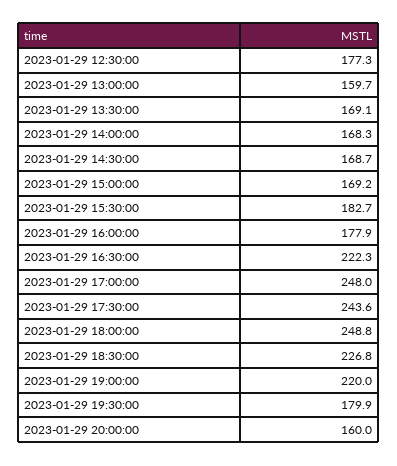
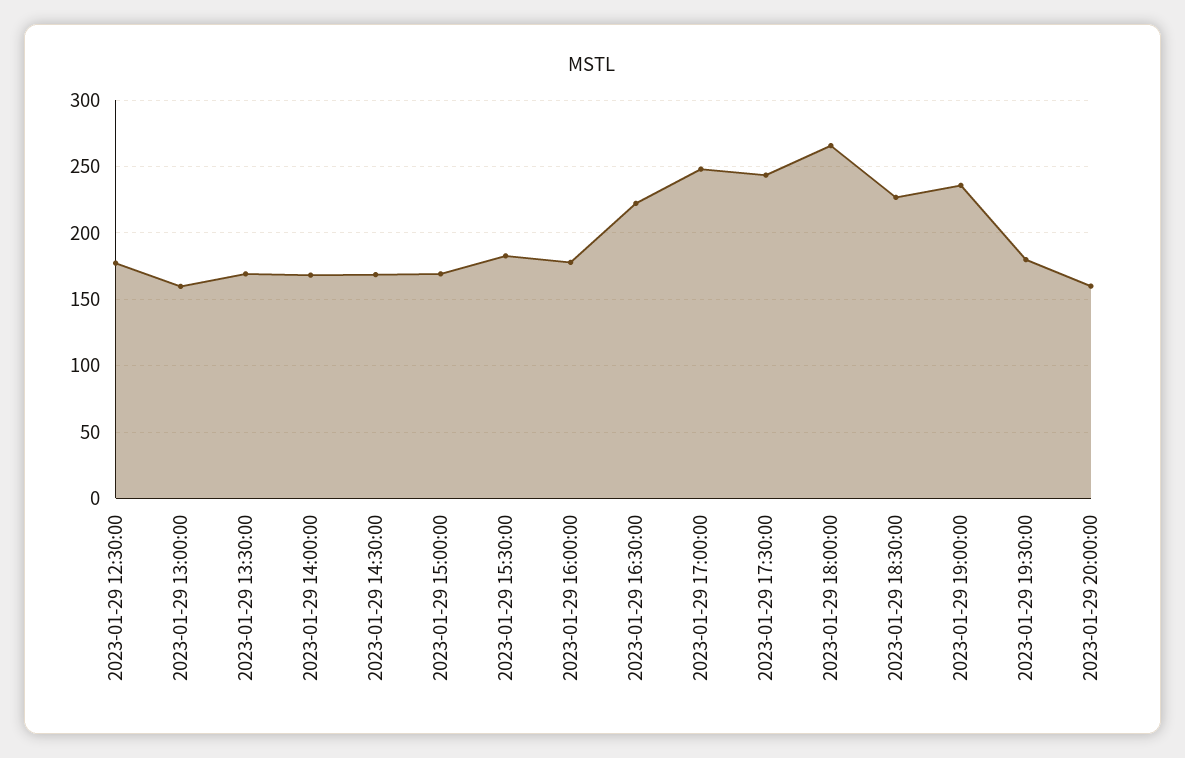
  {
    "2023-01-29 12:30:00": 177.3,
    "2023-01-29 13:00:00": 159.7,
    "2023-01-29 13:30:00": 169.1,
    "2023-01-29 14:00:00": 168.3,
    "2023-01-29 14:30:00": 168.7,
    "2023-01-29 15:00:00": 169.2,
    "2023-01-29 15:30:00": 182.7,
    "2023-01-29 16:00:00": 177.9,
    "2023-01-29 16:30:00": 222.3,
    "2023-01-29 17:00:00": 248,
    "2023-01-29 17:30:00": 243.6,
-   "2023-01-29 18:00:00": 248.8,
+   "2023-01-29 18:00:00": 265,
    "2023-01-29 18:30:00": 226.8,
-   "2023-01-29 19:00:00": 220,
+   "2023-01-29 19:00:00": 235,
    "2023-01-29 19:30:00": 179.9,
    "2023-01-29 20:00:00": 160
  }

